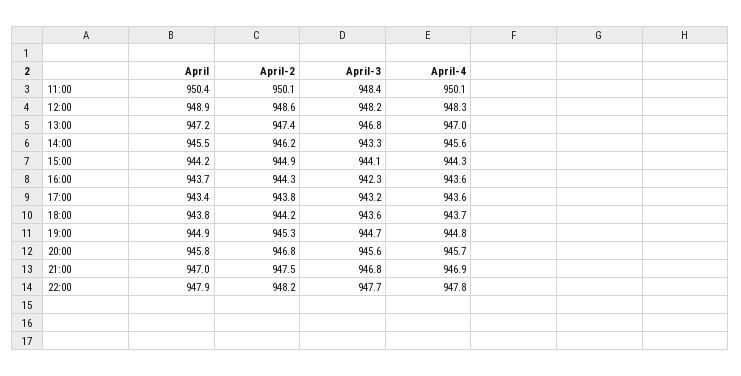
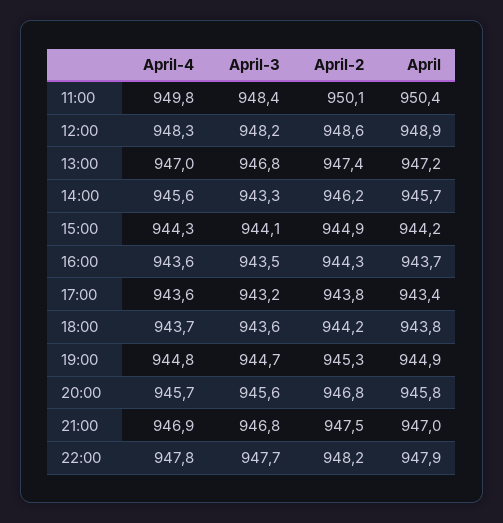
  {
    "April": {
      "11:00": 950.4,
      "12:00": 948.9,
      "13:00": 947.2,
-     "14:00": 945.5,
+     "14:00": 945.7,
      "15:00": 944.2,
      "16:00": 943.7,
      "17:00": 943.4,
      "18:00": 943.8,
      "19:00": 944.9,
      "20:00": 945.8,
      "21:00": 947,
      "22:00": 947.9
    },
    "April-2": {
      "11:00": 950.1,
      "12:00": 948.6,
      "13:00": 947.4,
      "14:00": 946.2,
      "15:00": 944.9,
      "16:00": 944.3,
      "17:00": 943.8,
      "18:00": 944.2,
      "19:00": 945.3,
      "20:00": 946.8,
      "21:00": 947.5,
      "22:00": 948.2
    },
    "April-3": {
      "11:00": 948.4,
      "12:00": 948.2,
      "13:00": 946.8,
      "14:00": 943.3,
      "15:00": 944.1,
-     "16:00": 942.3,
+     "16:00": 943.5,
      "17:00": 943.2,
      "18:00": 943.6,
      "19:00": 944.7,
      "20:00": 945.6,
      "21:00": 946.8,
      "22:00": 947.7
    },
    "April-4": {
-     "11:00": 950.1,
+     "11:00": 949.8,
      "12:00": 948.3,
      "13:00": 947,
      "14:00": 945.6,
      "15:00": 944.3,
      "16:00": 943.6,
      "17:00": 943.6,
      "18:00": 943.7,
      "19:00": 944.8,
      "20:00": 945.7,
      "21:00": 946.9,
      "22:00": 947.8
    }
  }

